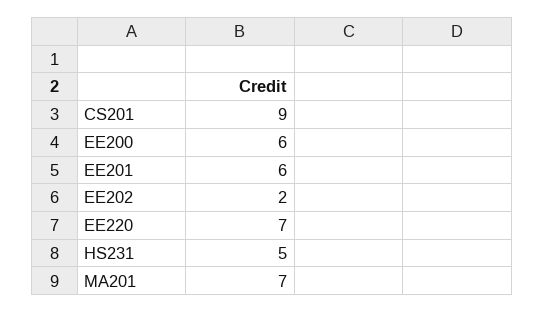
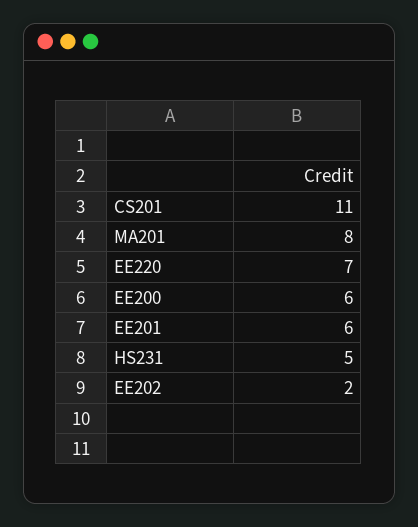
  {
-   "CS201": 9,
+   "CS201": 11,
    "EE200": 6,
    "EE201": 6,
    "EE202": 2,
    "EE220": 7,
    "HS231": 5,
-   "MA201": 7
+   "MA201": 8
  }

